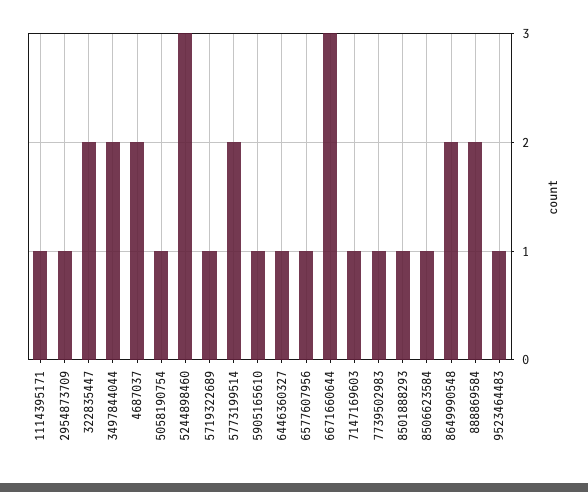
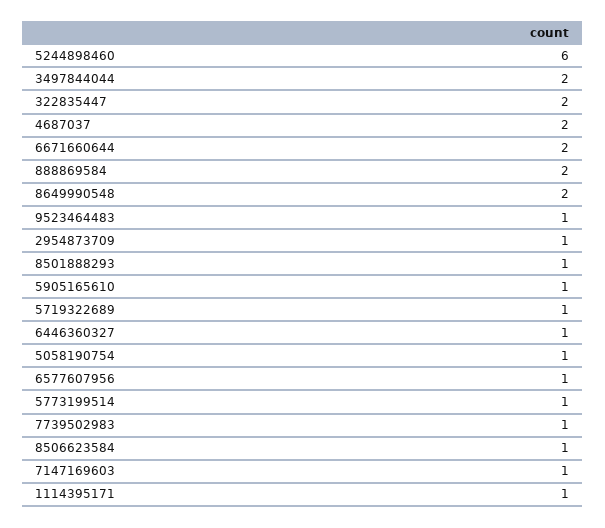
  {
    "1114395171": 1,
    "2954873709": 1,
    "322835447": 2,
    "3497844044": 2,
    "4687037": 2,
    "5058190754": 1,
-   "5244898460": 3,
+   "5244898460": 6,
    "5719322689": 1,
-   "5773199514": 2,
+   "5773199514": 1,
    "5905165610": 1,
    "6446360327": 1,
    "6577607956": 1,
-   "6671660644": 3,
+   "6671660644": 2,
    "7147169603": 1,
    "7739502983": 1,
    "8501888293": 1,
    "8506623584": 1,
    "8649990548": 2,
    "888869584": 2,
    "9523464483": 1
  }

